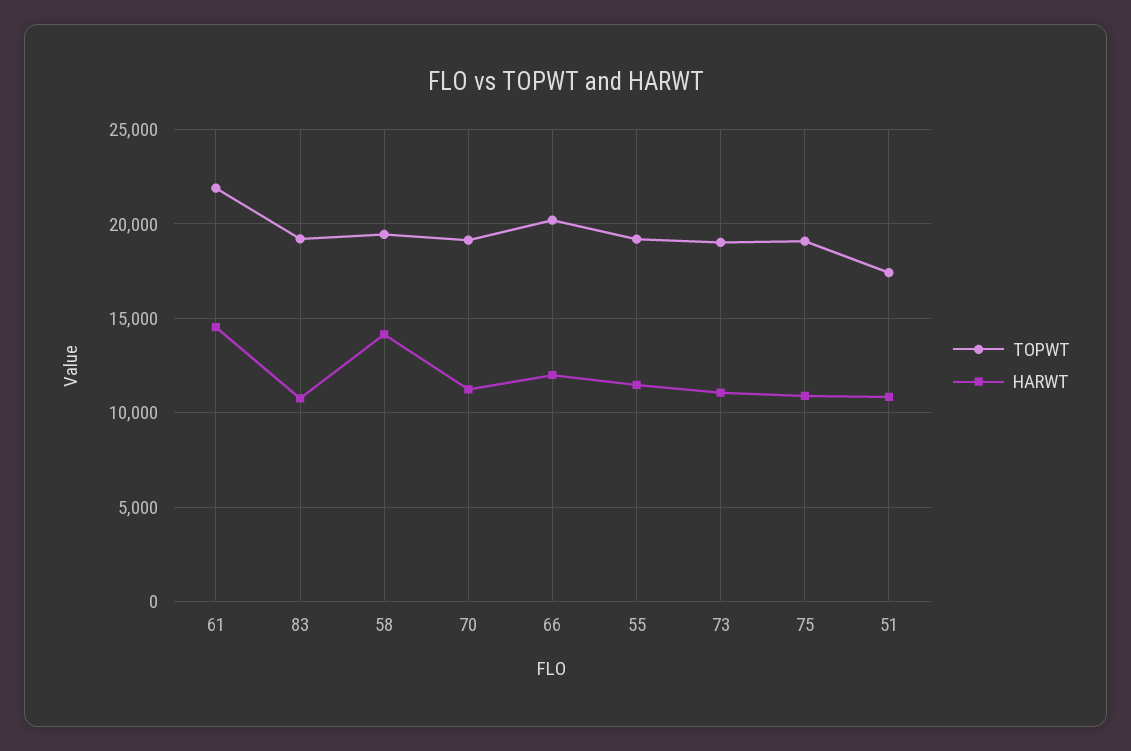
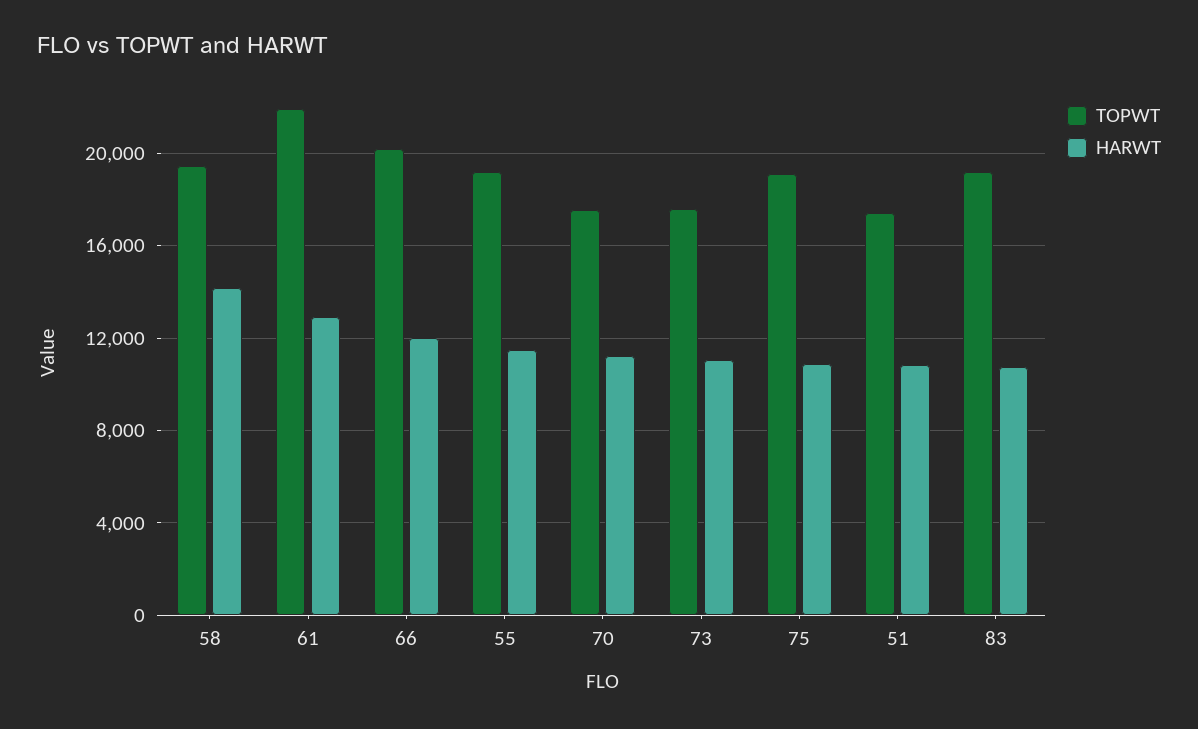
  {
    "TOPWT": {
      "61": 22000,
      "83": 19000,
      "58": 19500,
-     "70": 19000,
+     "70": 17500,
      "66": 20000,
      "55": 19000,
-     "73": 19000,
+     "73": 17500,
      "75": 19000,
      "51": 17500
    },
    "HARWT": {
-     "61": 14500,
+     "61": 13000,
      "83": 11000,
      "58": 14000,
      "70": 11000,
      "66": 12000,
      "55": 11500,
      "73": 11000,
      "75": 11000,
      "51": 11000
    }
  }

